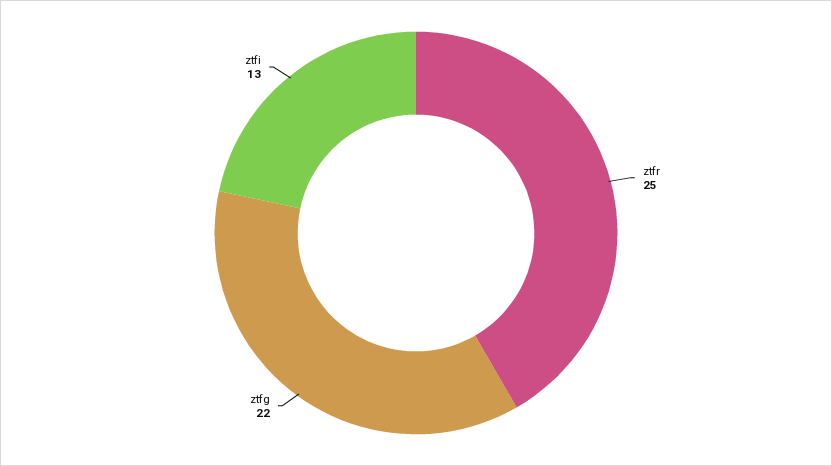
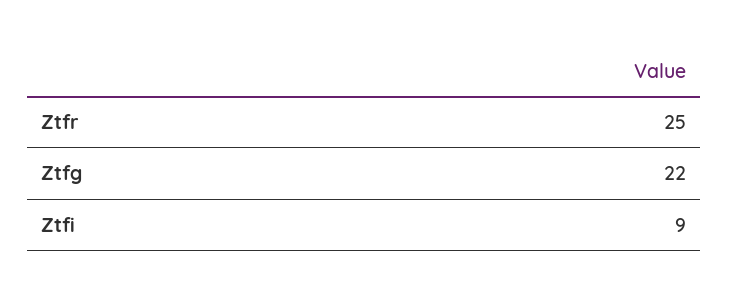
  {
    "ztfr": 25,
    "ztfg": 22,
-   "ztfi": 13
+   "ztfi": 9
  }

